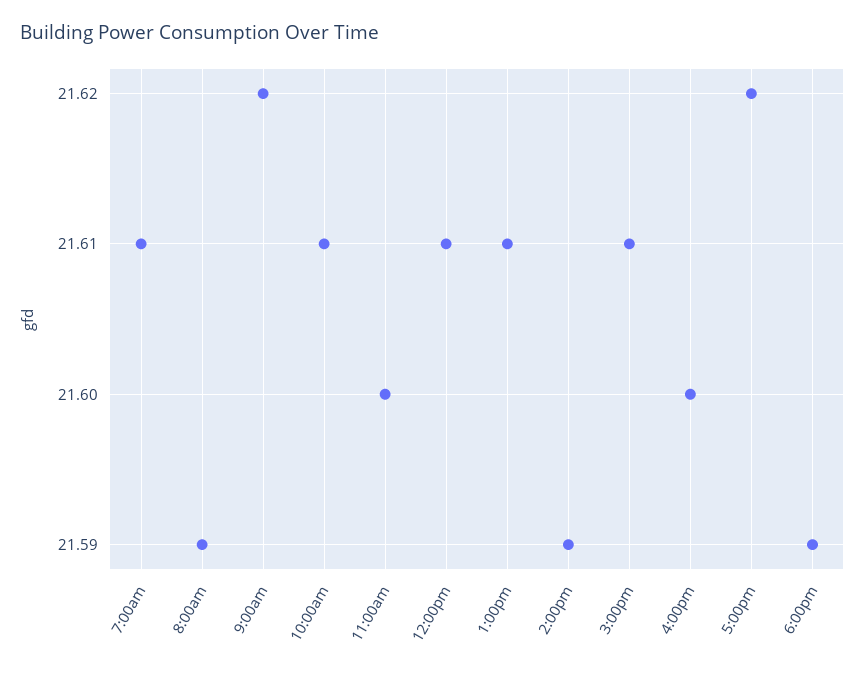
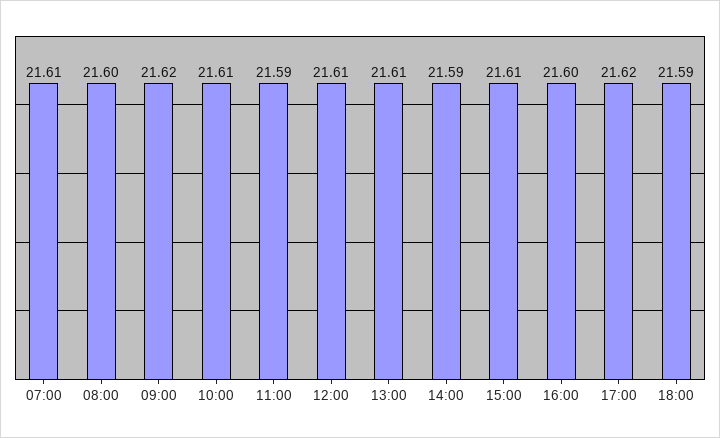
  {
    "7:00am": 21.61,
-   "8:00am": 21.59,
+   "8:00am": 21.6,
    "9:00am": 21.62,
    "10:00am": 21.61,
-   "11:00am": 21.6,
+   "11:00am": 21.59,
    "12:00pm": 21.61,
    "1:00pm": 21.61,
    "2:00pm": 21.59,
    "3:00pm": 21.61,
    "4:00pm": 21.6,
    "5:00pm": 21.62,
    "6:00pm": 21.59
  }

